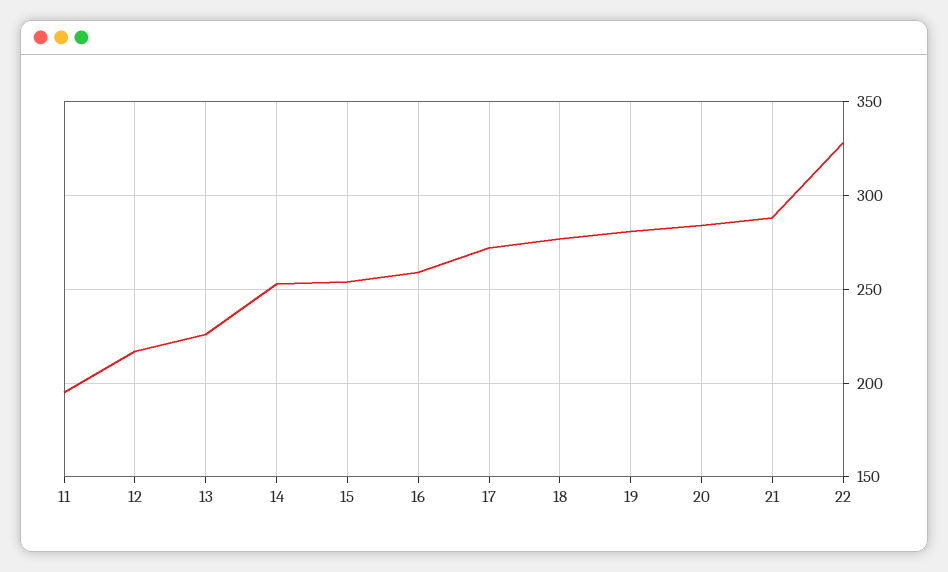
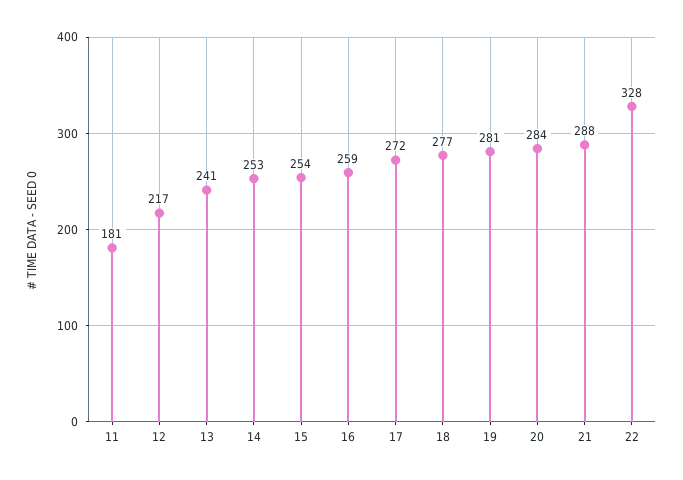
  {
-   "11": 195,
+   "11": 181,
    "12": 217,
-   "13": 225,
+   "13": 241,
    "14": 253,
    "15": 254,
    "16": 259,
    "17": 272,
    "18": 277,
    "19": 281,
    "20": 284,
    "21": 288,
    "22": 328
  }

